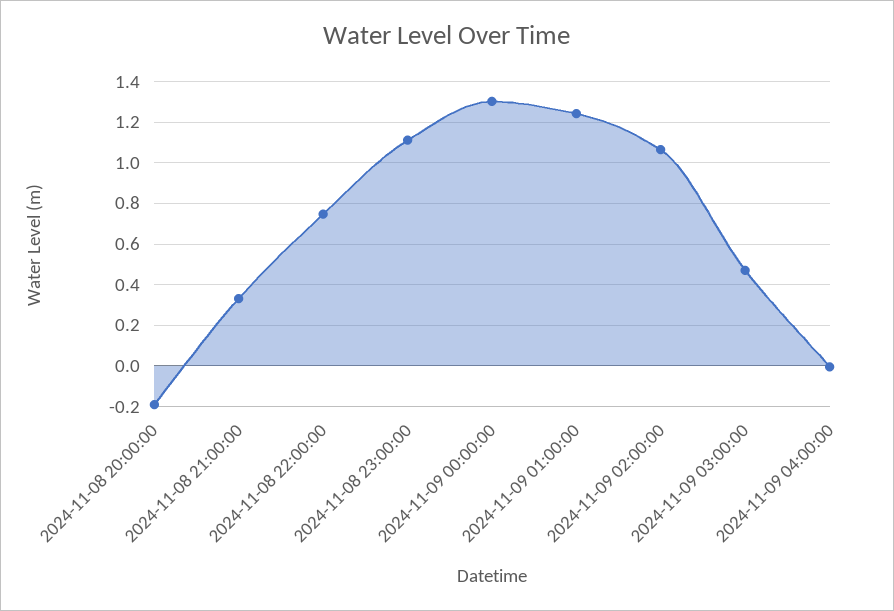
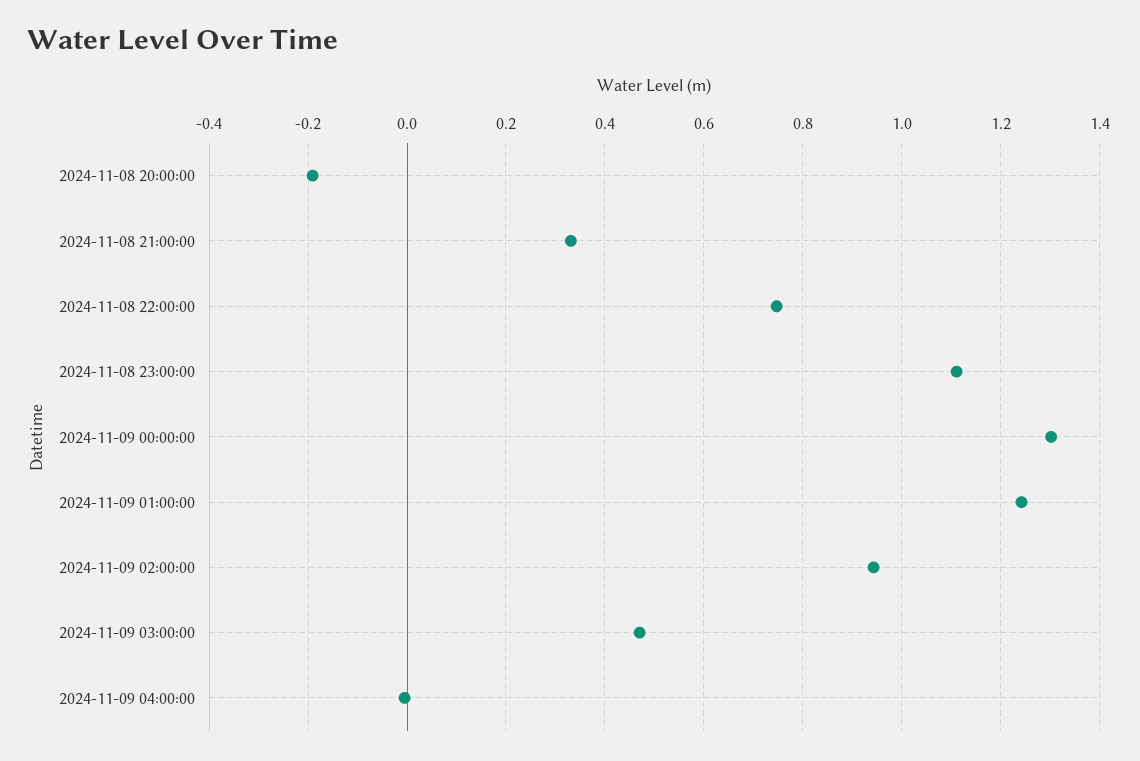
  {
    "2024-11-08 20:00:00": -0.2,
    "2024-11-08 21:00:00": 0.34,
    "2024-11-08 22:00:00": 0.74,
    "2024-11-08 23:00:00": 1.12,
    "2024-11-09 00:00:00": 1.3,
    "2024-11-09 01:00:00": 1.24,
-   "2024-11-09 02:00:00": 1.05,
+   "2024-11-09 02:00:00": 0.94,
    "2024-11-09 03:00:00": 0.48,
    "2024-11-09 04:00:00": 0
  }

